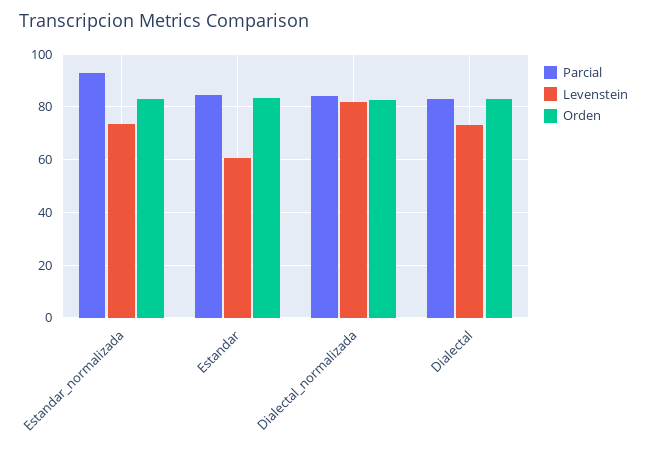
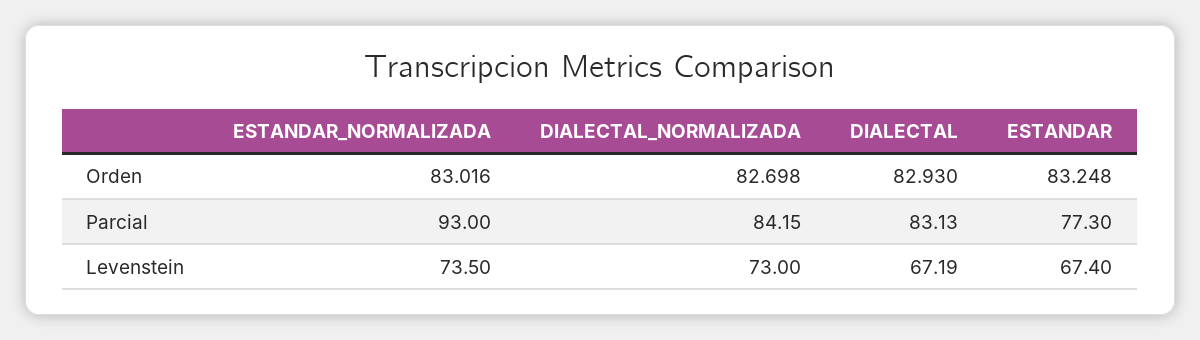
  {
    "Parcial": {
      "Estandar_normalizada": 93,
-     "Estandar": 85,
+     "Estandar": 77.3,
      "Dialectal_normalizada": 84.15,
      "Dialectal": 83.13
    },
    "Levenstein": {
      "Estandar_normalizada": 73.5,
-     "Estandar": 60,
+     "Estandar": 67.4,
-     "Dialectal_normalizada": 82.5,
+     "Dialectal_normalizada": 73,
-     "Dialectal": 72.5
+     "Dialectal": 67.19
    },
    "Orden": {
      "Estandar_normalizada": 83.016,
      "Estandar": 83.248,
      "Dialectal_normalizada": 82.698,
      "Dialectal": 82.93
    }
  }

